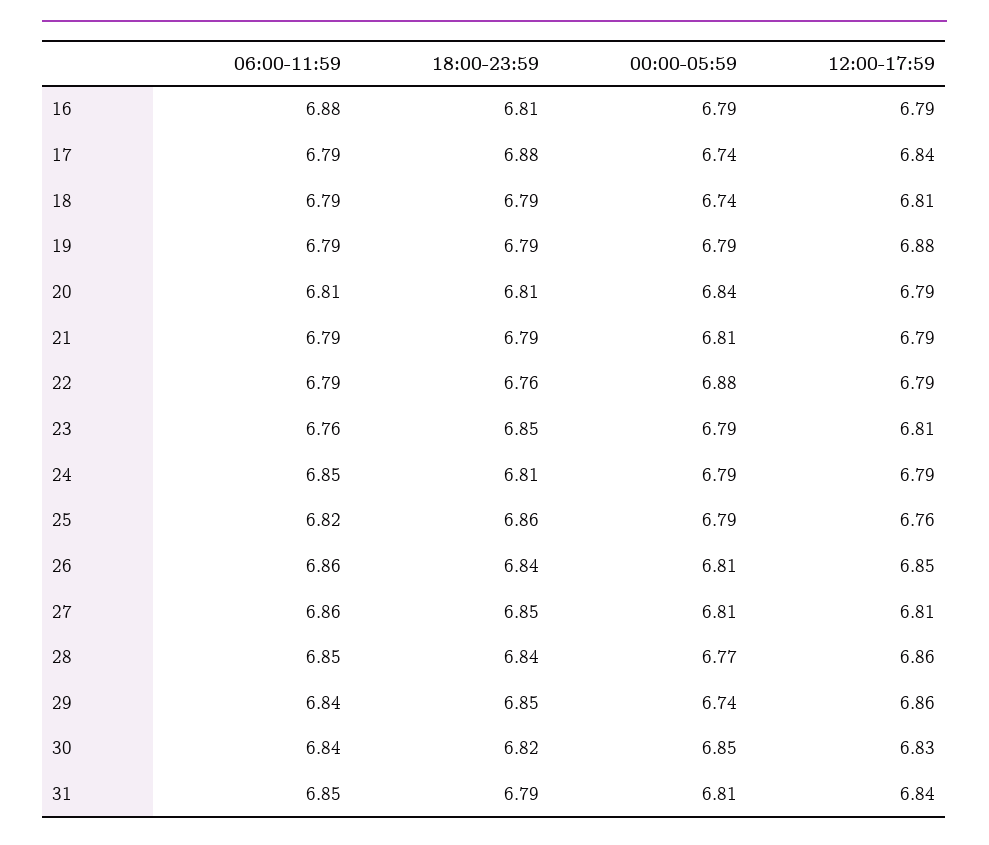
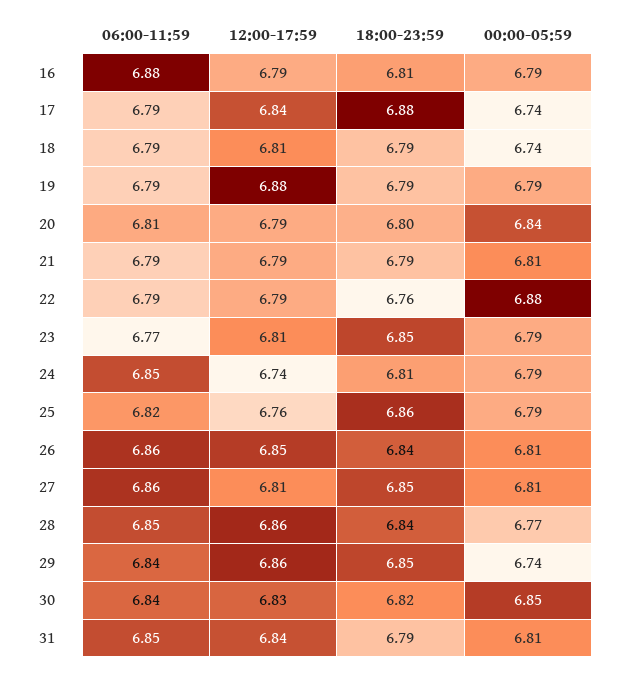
  {
    "06:00-11:59": {
      "16": 6.88,
      "17": 6.79,
      "18": 6.79,
      "19": 6.79,
      "20": 6.81,
      "21": 6.79,
      "22": 6.79,
-     "23": 6.76,
+     "23": 6.77,
      "24": 6.85,
      "25": 6.82,
      "26": 6.86,
      "27": 6.86,
      "28": 6.85,
      "29": 6.84,
      "30": 6.84,
      "31": 6.85
    },
    "18:00-23:59": {
      "16": 6.81,
      "17": 6.88,
      "18": 6.79,
      "19": 6.79,
-     "20": 6.81,
+     "20": 6.8,
      "21": 6.79,
      "22": 6.76,
      "23": 6.85,
      "24": 6.81,
      "25": 6.86,
      "26": 6.84,
      "27": 6.85,
      "28": 6.84,
      "29": 6.85,
      "30": 6.82,
      "31": 6.79
    },
    "00:00-05:59": {
      "16": 6.79,
      "17": 6.74,
      "18": 6.74,
      "19": 6.79,
      "20": 6.84,
      "21": 6.81,
      "22": 6.88,
      "23": 6.79,
      "24": 6.79,
      "25": 6.79,
      "26": 6.81,
      "27": 6.81,
      "28": 6.77,
      "29": 6.74,
      "30": 6.85,
      "31": 6.81
    },
    "12:00-17:59": {
      "16": 6.79,
      "17": 6.84,
      "18": 6.81,
      "19": 6.88,
      "20": 6.79,
      "21": 6.79,
      "22": 6.79,
      "23": 6.81,
-     "24": 6.79,
+     "24": 6.74,
      "25": 6.76,
      "26": 6.85,
      "27": 6.81,
      "28": 6.86,
      "29": 6.86,
      "30": 6.83,
      "31": 6.84
    }
  }

